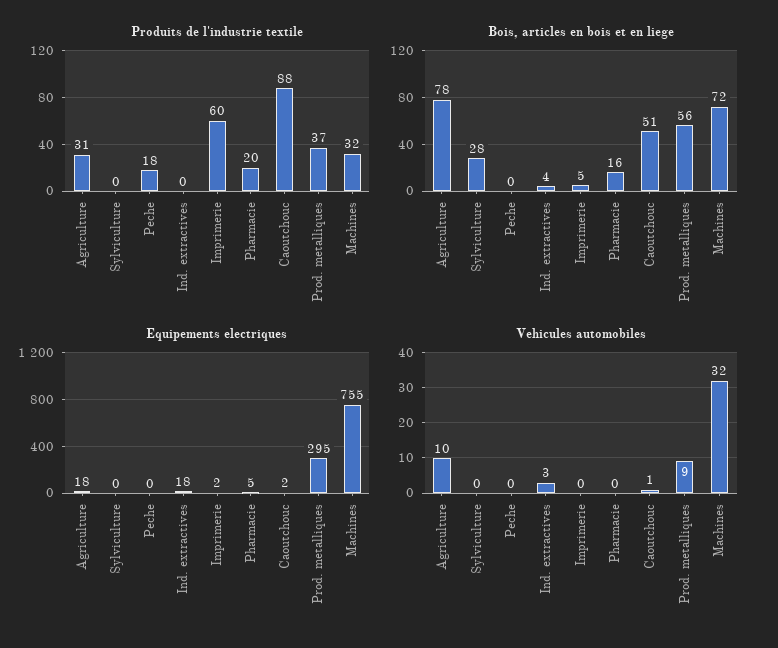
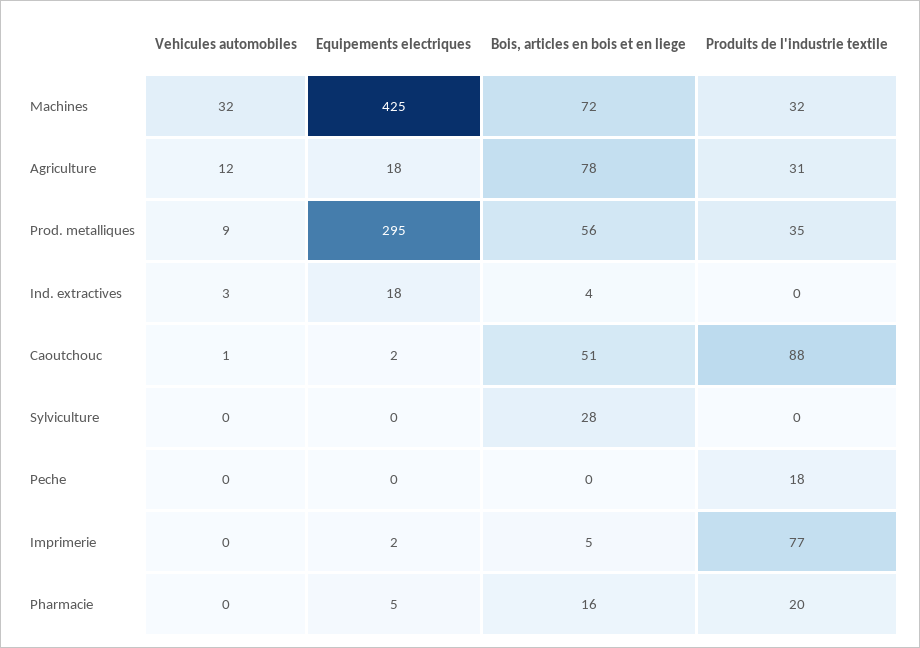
  {
    "Produits de l'industrie textile": {
      "Agriculture": 31,
      "Sylviculture": 0,
      "Peche": 18,
      "Ind. extractives": 0,
-     "Imprimerie": 60,
+     "Imprimerie": 77,
      "Pharmacie": 20,
      "Caoutchouc": 88,
-     "Prod. metalliques": 37,
+     "Prod. metalliques": 35,
      "Machines": 32
    },
    "Bois, articles en bois et en liege": {
      "Agriculture": 78,
      "Sylviculture": 28,
      "Peche": 0,
      "Ind. extractives": 4,
      "Imprimerie": 5,
      "Pharmacie": 16,
      "Caoutchouc": 51,
      "Prod. metalliques": 56,
      "Machines": 72
    },
    "Equipements electriques": {
      "Agriculture": 18,
      "Sylviculture": 0,
      "Peche": 0,
      "Ind. extractives": 18,
      "Imprimerie": 2,
      "Pharmacie": 5,
      "Caoutchouc": 2,
      "Prod. metalliques": 295,
-     "Machines": 755
+     "Machines": 425
    },
    "Vehicules automobiles": {
-     "Agriculture": 10,
+     "Agriculture": 12,
      "Sylviculture": 0,
      "Peche": 0,
      "Ind. extractives": 3,
      "Imprimerie": 0,
      "Pharmacie": 0,
      "Caoutchouc": 1,
      "Prod. metalliques": 9,
      "Machines": 32
    }
  }

